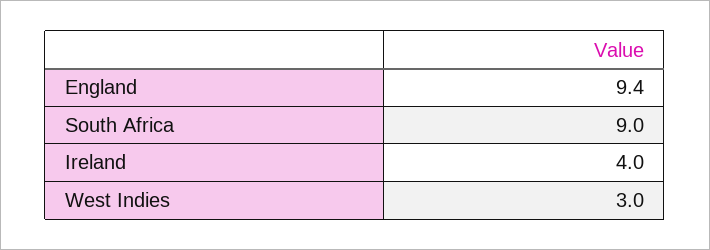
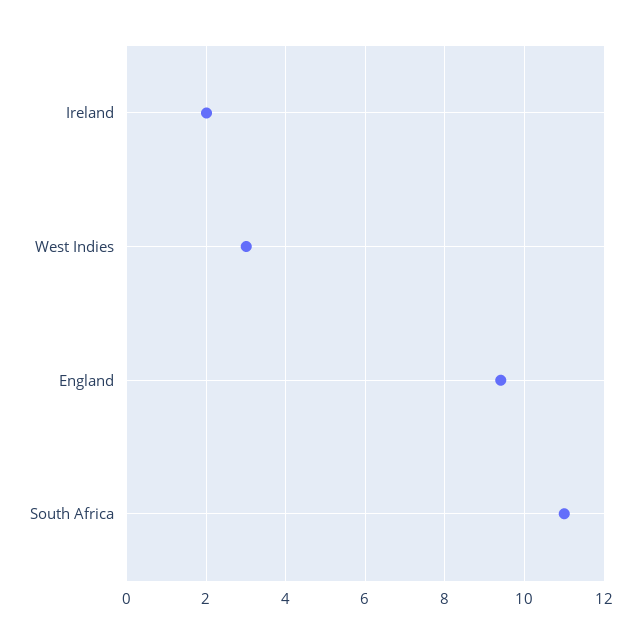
  {
    "England": 9.4,
-   "South Africa": 9,
+   "South Africa": 11,
-   "Ireland": 4,
+   "Ireland": 2,
    "West Indies": 3
  }

